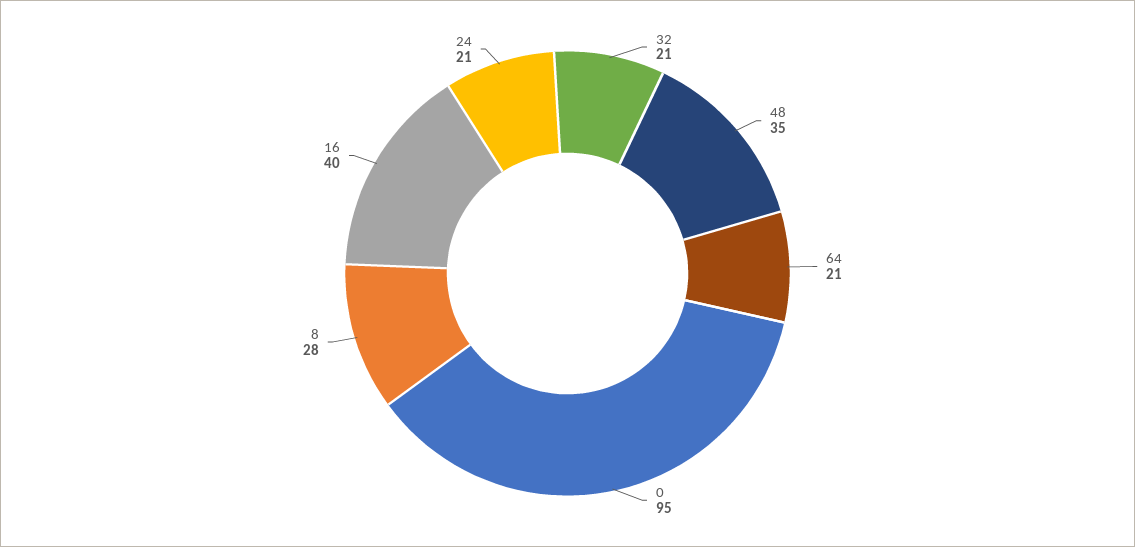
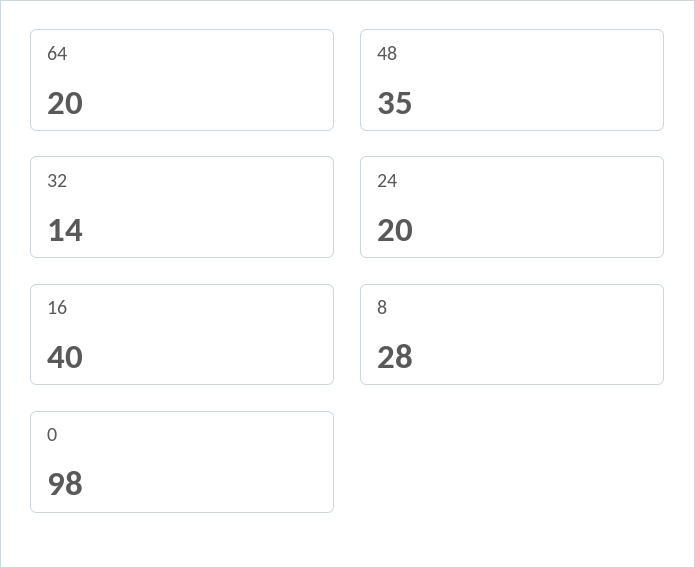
  {
-   "32": 21,
+   "32": 14,
    "48": 35,
-   "64": 21,
+   "64": 20,
-   "0": 95,
+   "0": 98,
    "8": 28,
    "16": 40,
-   "24": 21
+   "24": 20
  }

